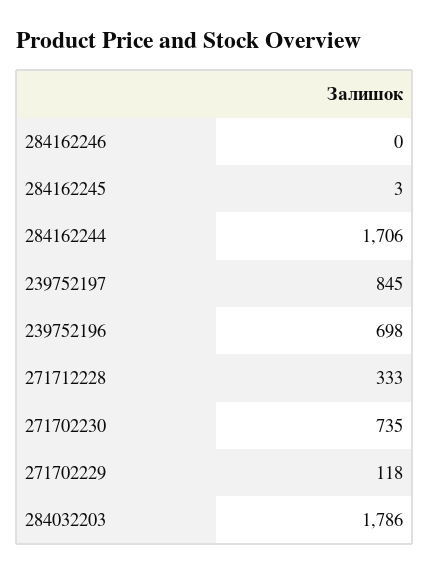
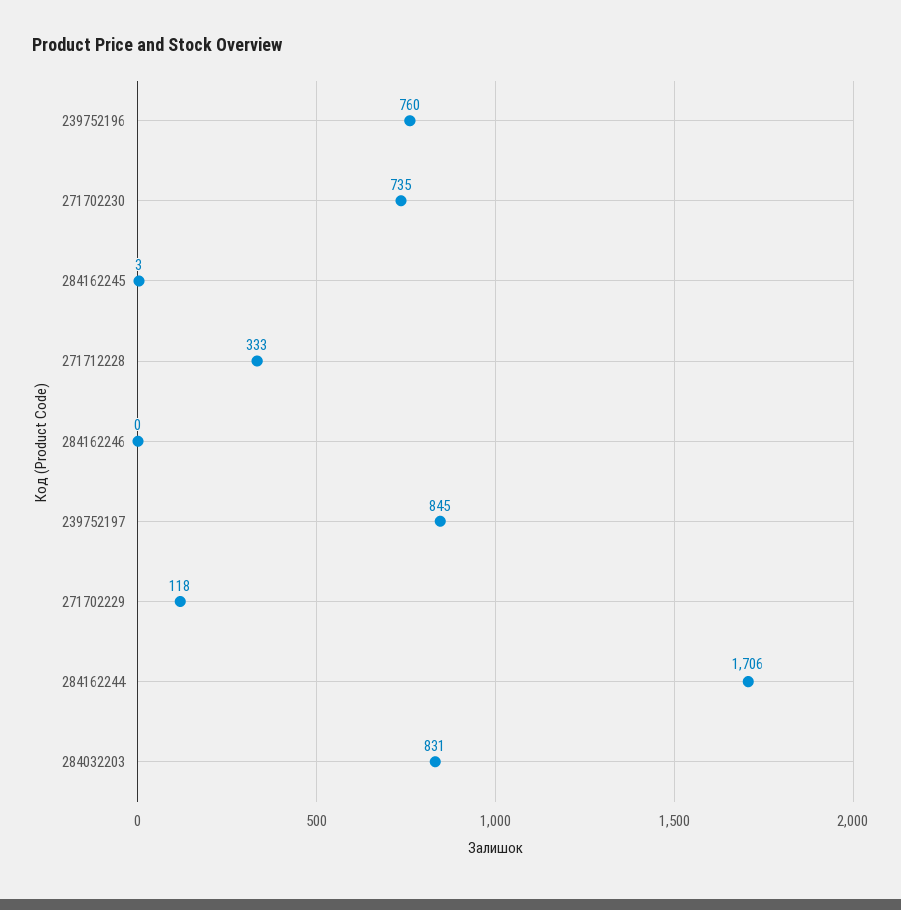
  {
    "284162246": 0,
    "284162245": 3,
    "284162244": 1706,
    "239752197": 845,
-   "239752196": 698,
+   "239752196": 760,
    "271712228": 333,
    "271702230": 735,
    "271702229": 118,
-   "284032203": 1786
+   "284032203": 831
  }

